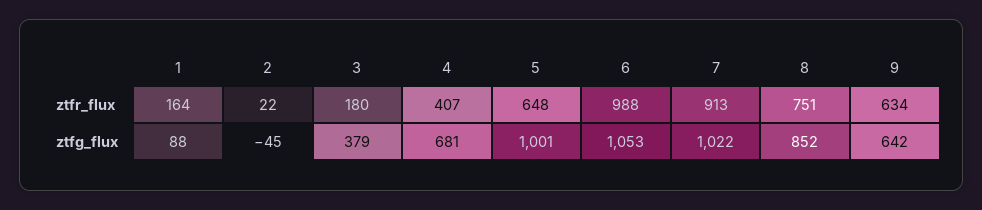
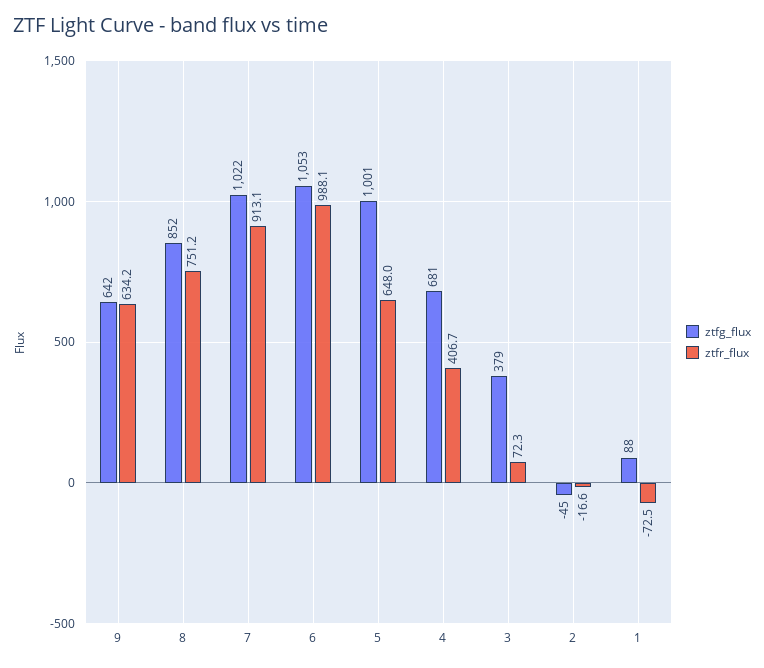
  {
    "ztfr_flux": {
-     "1": 164,
+     "1": -72.5,
-     "2": 22,
+     "2": -16.6,
-     "3": 180,
+     "3": 72.3,
      "4": 406.7,
      "5": 648,
      "6": 988.1,
      "7": 913.1,
      "8": 751.2,
      "9": 634.2
    },
    "ztfg_flux": {
      "1": 88,
      "2": -45,
      "3": 379,
      "4": 681,
      "5": 1001,
      "6": 1053,
      "7": 1022,
      "8": 852,
      "9": 642
    }
  }

